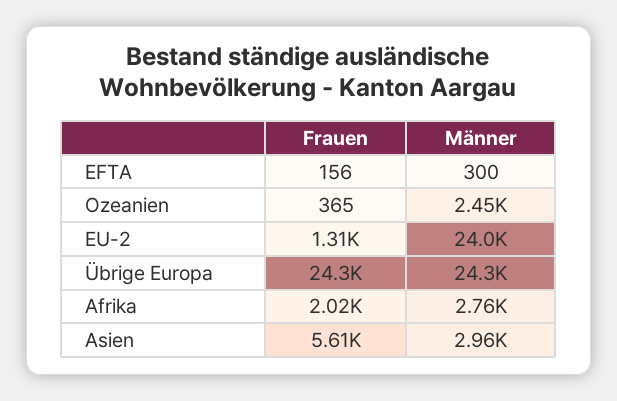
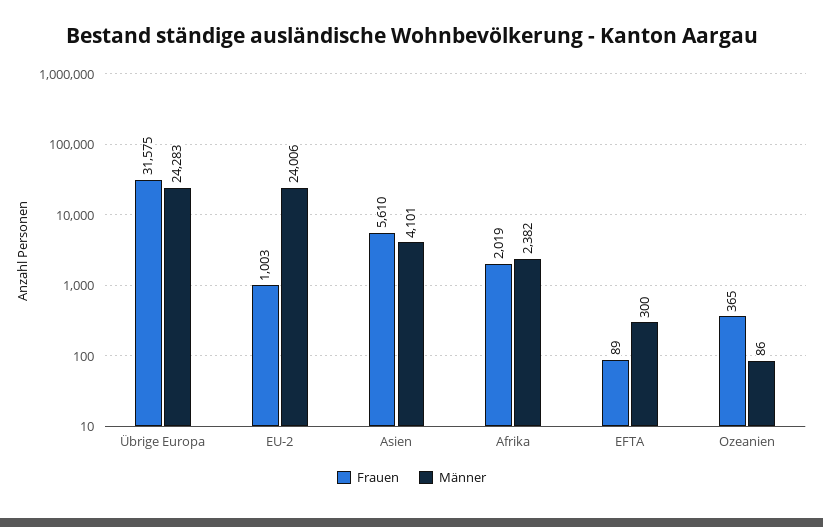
  {
    "Frauen": {
-     "EFTA": 156,
+     "EFTA": 89,
      "Ozeanien": 365,
-     "EU-2": 1310,
+     "EU-2": 1003,
-     "Übrige Europa": 24300,
+     "Übrige Europa": 31575,
      "Afrika": 2019,
      "Asien": 5610
    },
    "Männer": {
      "EFTA": 300,
-     "Ozeanien": 2450,
+     "Ozeanien": 86,
      "EU-2": 24006,
      "Übrige Europa": 24283,
-     "Afrika": 2760,
+     "Afrika": 2382,
-     "Asien": 2960
+     "Asien": 4101
    }
  }

